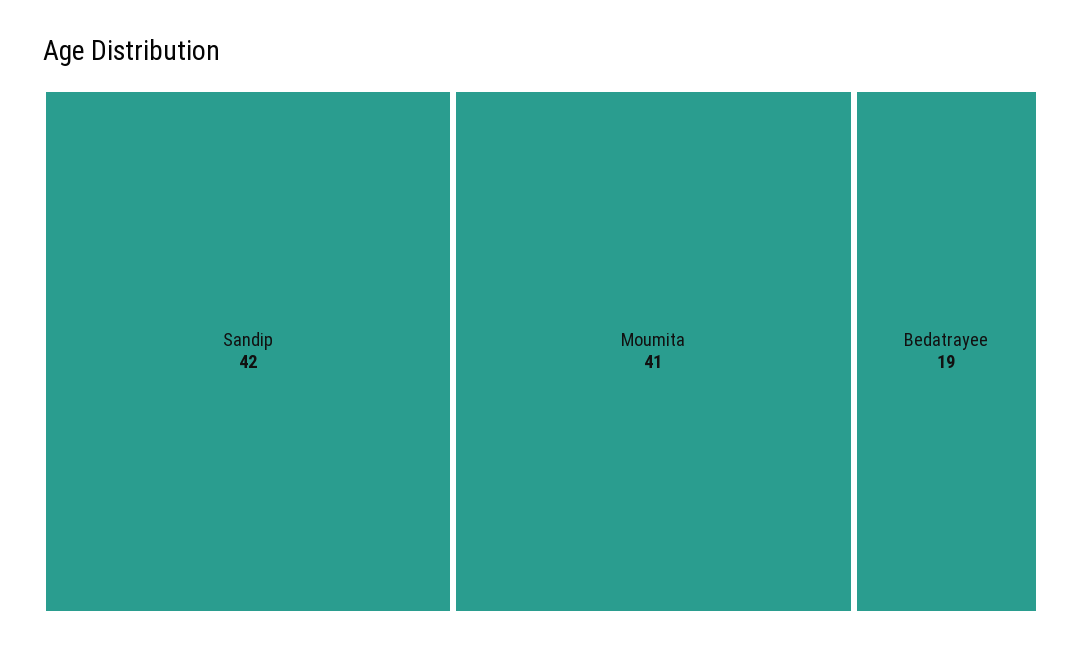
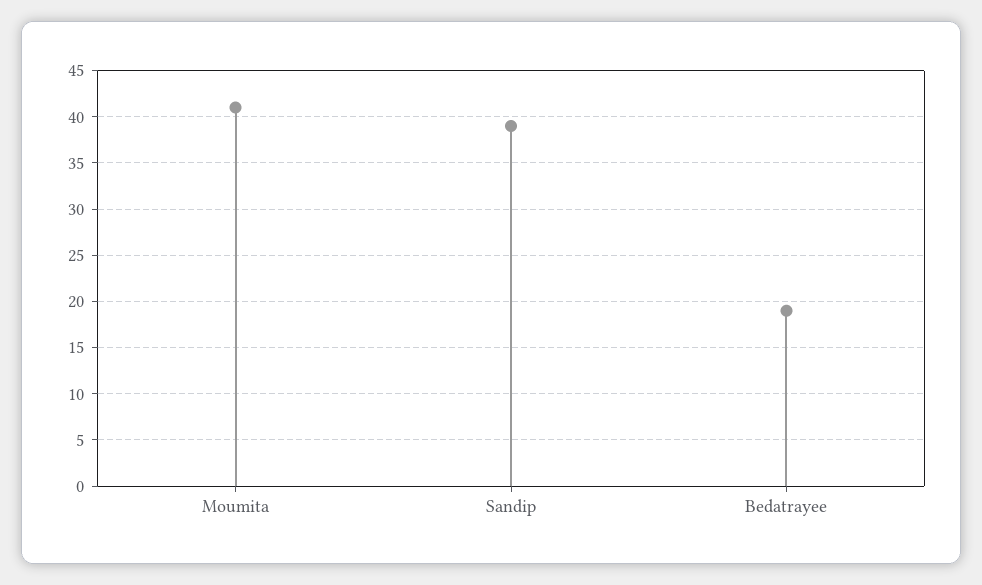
  {
-   "Sandip": 42,
+   "Sandip": 39,
    "Moumita": 41,
    "Bedatrayee": 19
  }

